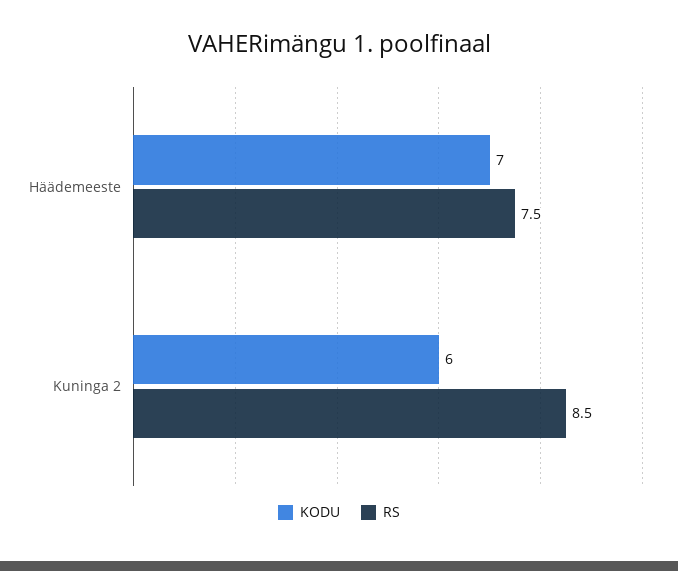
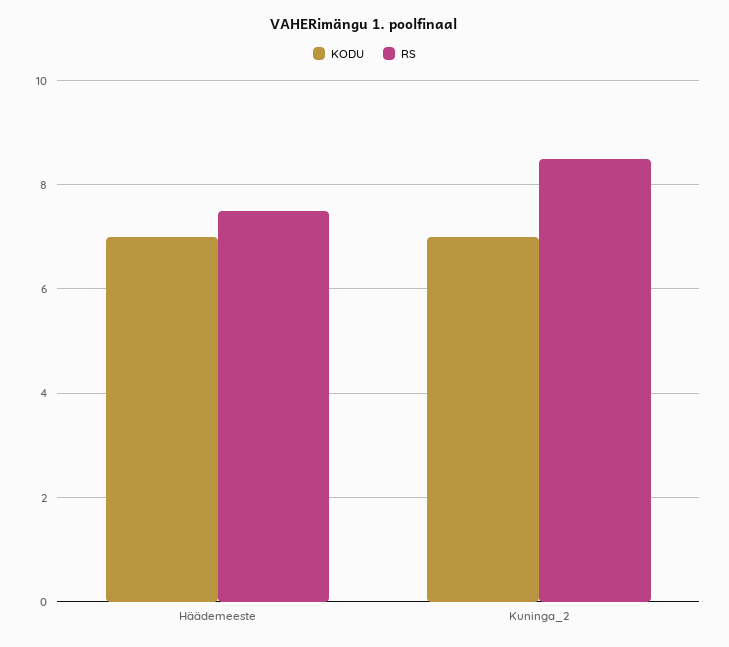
  {
    "KODU": {
      "Häädemeeste": 7,
-     "Kuninga 2": 6
+     "Kuninga 2": 7
    },
    "RS": {
      "Häädemeeste": 7.5,
      "Kuninga 2": 8.5
    }
  }

